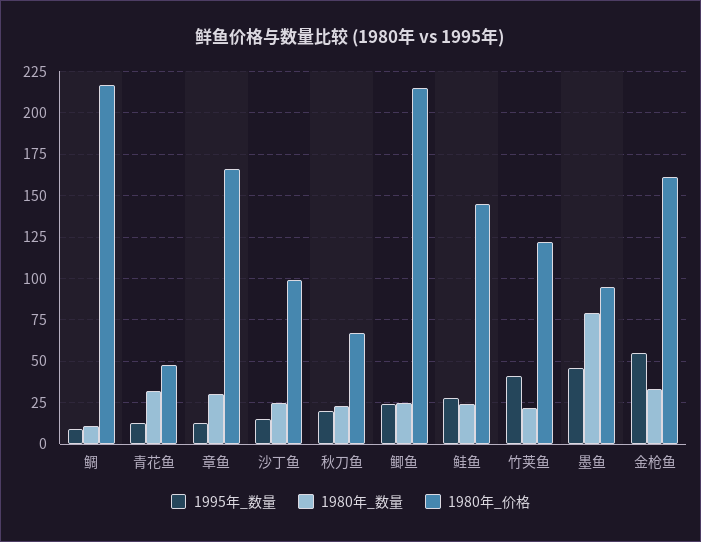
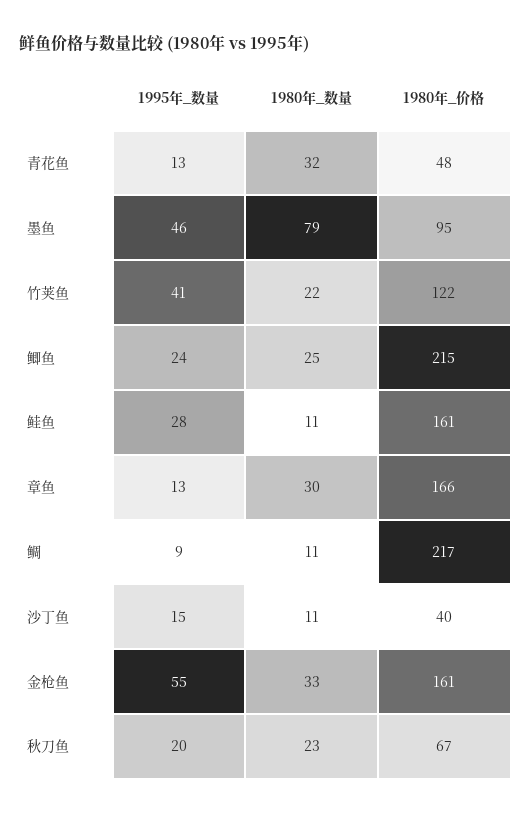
  {
    "1995年_数量": {
      "鲷": 9,
      "青花鱼": 13,
      "章鱼": 13,
      "沙丁鱼": 15,
      "秋刀鱼": 20,
      "鲫鱼": 24,
      "鲑鱼": 28,
      "竹荚鱼": 41,
      "墨鱼": 46,
      "金枪鱼": 55
    },
    "1980年_数量": {
      "鲷": 11,
      "青花鱼": 32,
      "章鱼": 30,
-     "沙丁鱼": 25,
+     "沙丁鱼": 11,
      "秋刀鱼": 23,
      "鲫鱼": 25,
-     "鲑鱼": 25,
+     "鲑鱼": 11,
      "竹荚鱼": 22,
      "墨鱼": 79,
      "金枪鱼": 33
    },
    "1980年_价格": {
      "鲷": 217,
      "青花鱼": 48,
      "章鱼": 166,
-     "沙丁鱼": 100,
+     "沙丁鱼": 40,
      "秋刀鱼": 67,
      "鲫鱼": 215,
-     "鲑鱼": 145,
+     "鲑鱼": 161,
      "竹荚鱼": 122,
      "墨鱼": 95,
      "金枪鱼": 161
    }
  }

